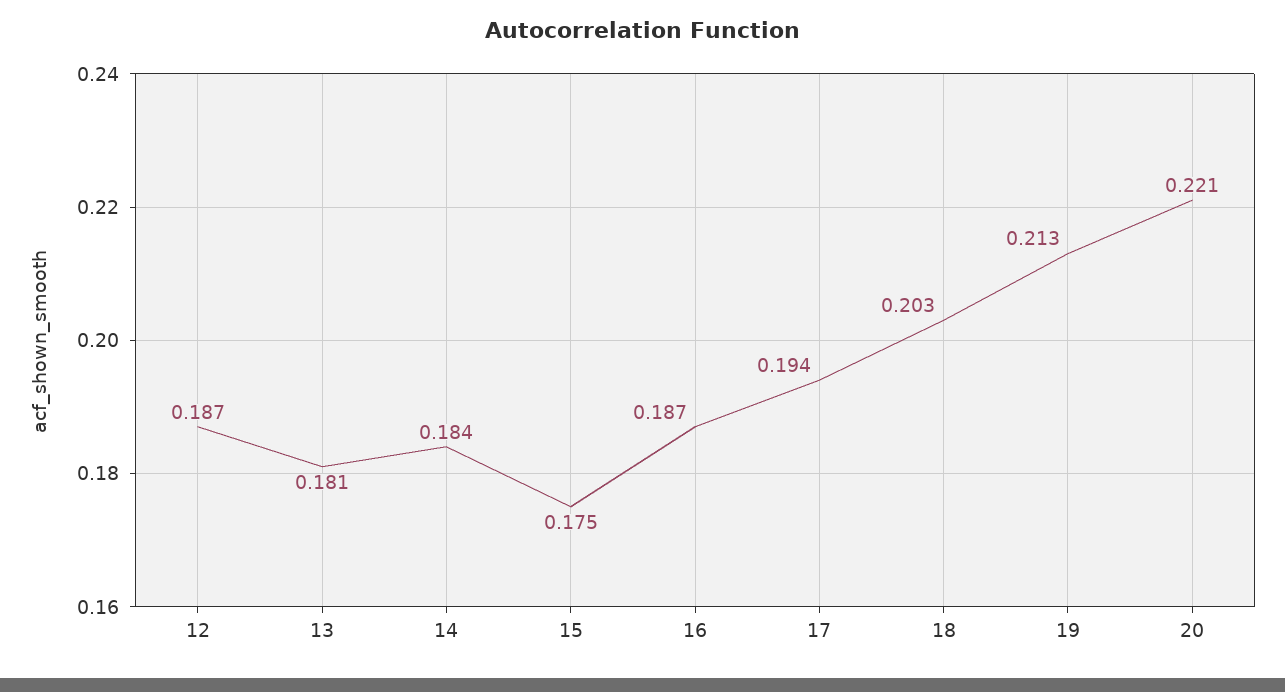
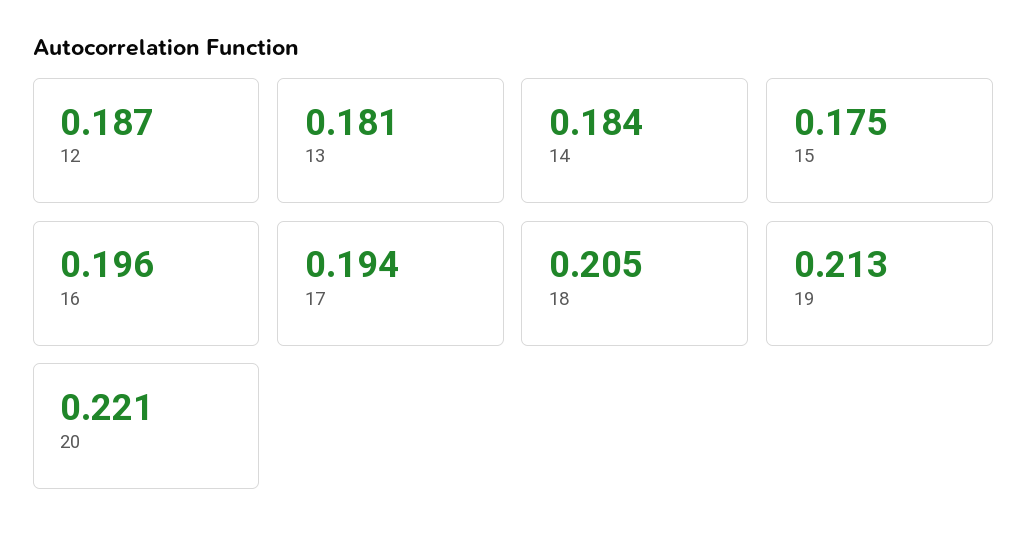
  {
    "12": 0.187,
    "13": 0.181,
    "14": 0.184,
    "15": 0.175,
-   "16": 0.187,
+   "16": 0.196,
    "17": 0.194,
-   "18": 0.203,
+   "18": 0.205,
    "19": 0.213,
    "20": 0.221
  }

